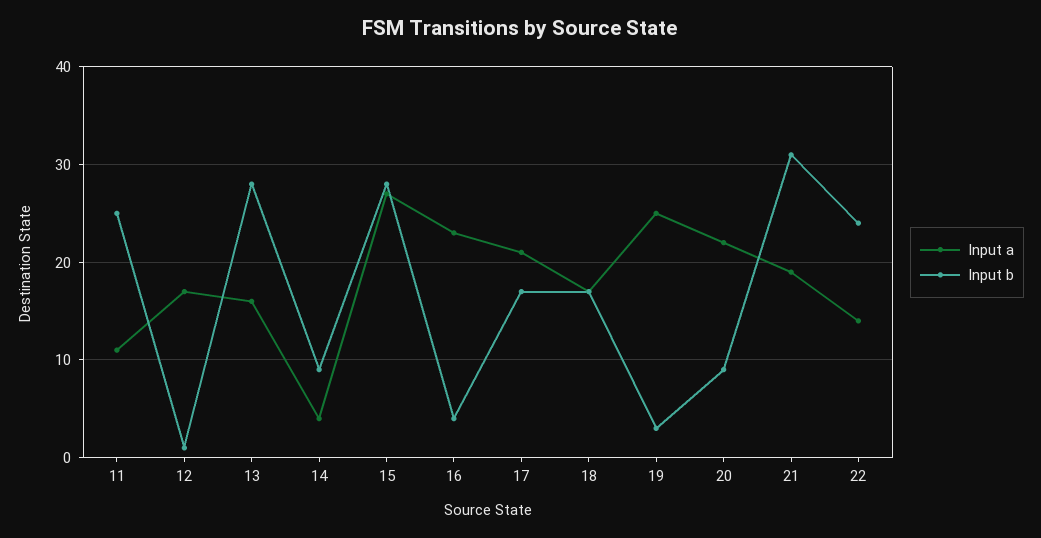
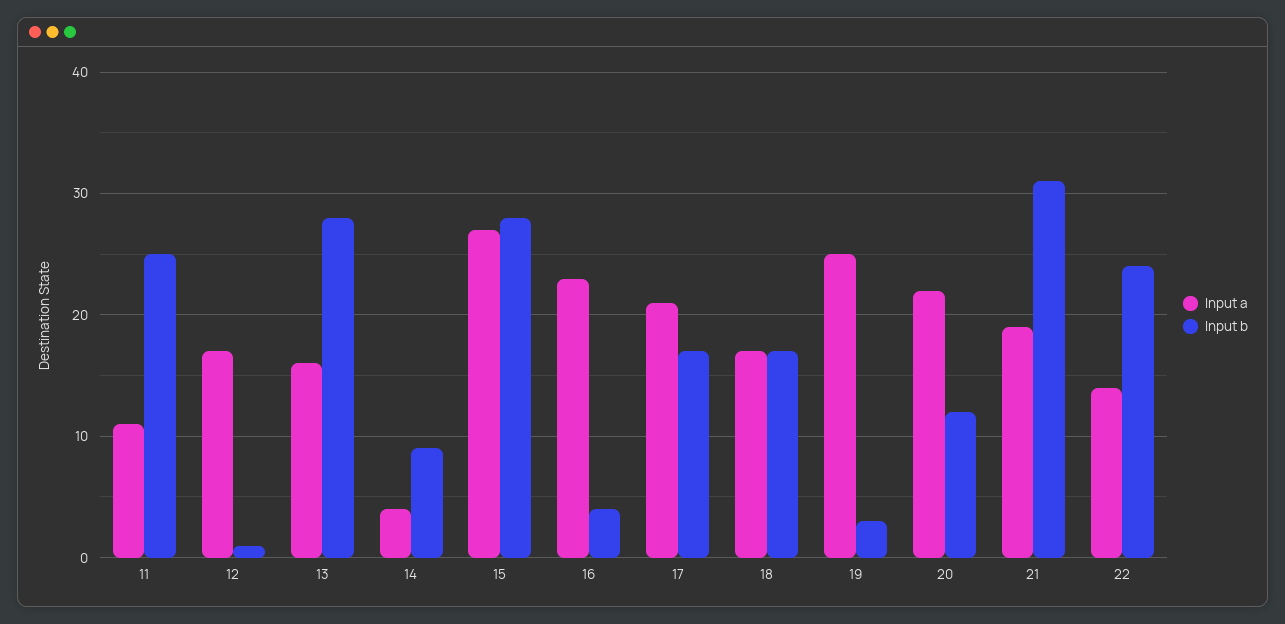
  {
    "Input a": {
      "11": 11,
      "12": 17,
      "13": 16,
      "14": 4,
      "15": 27,
      "16": 23,
      "17": 21,
      "18": 17,
      "19": 25,
      "20": 22,
      "21": 19,
      "22": 14
    },
    "Input b": {
      "11": 25,
      "12": 1,
      "13": 28,
      "14": 9,
      "15": 28,
      "16": 4,
      "17": 17,
      "18": 17,
      "19": 3,
-     "20": 9,
+     "20": 12,
      "21": 31,
      "22": 24
    }
  }

